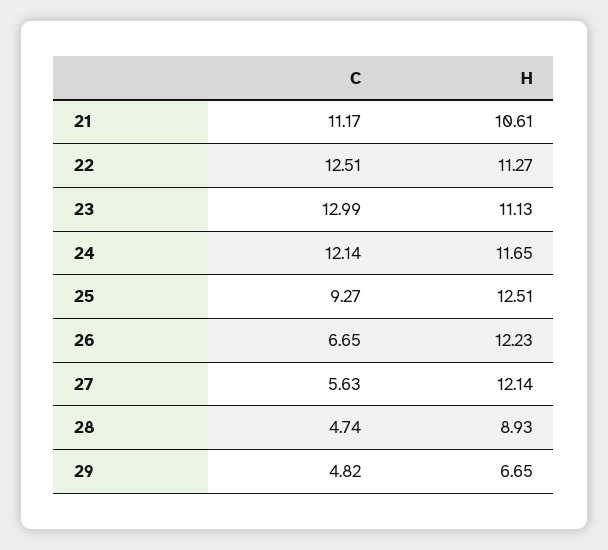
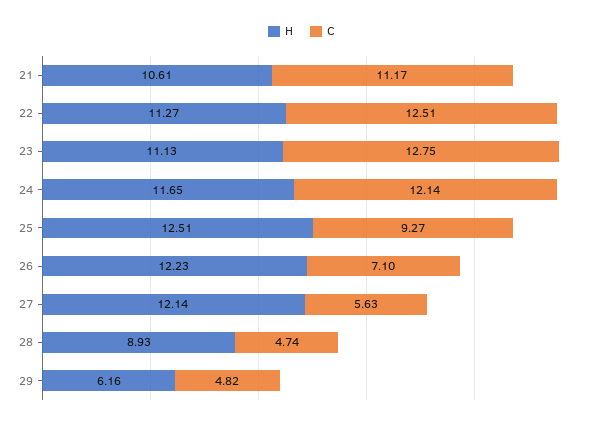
  {
    "C": {
      "21": 11.17,
      "22": 12.51,
-     "23": 12.99,
+     "23": 12.75,
      "24": 12.14,
      "25": 9.27,
-     "26": 6.65,
+     "26": 7.1,
      "27": 5.63,
      "28": 4.74,
      "29": 4.82
    },
    "H": {
      "21": 10.61,
      "22": 11.27,
      "23": 11.13,
      "24": 11.65,
      "25": 12.51,
      "26": 12.23,
      "27": 12.14,
      "28": 8.93,
-     "29": 6.65
+     "29": 6.16
    }
  }

